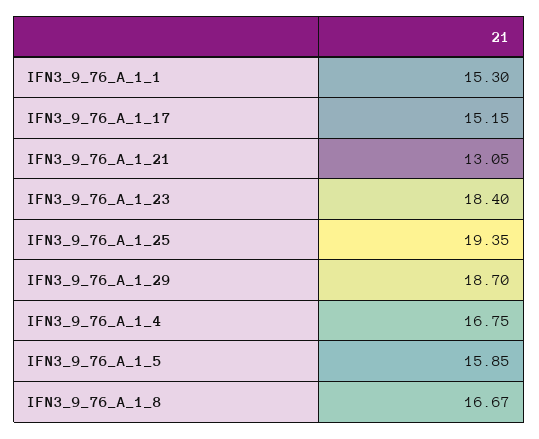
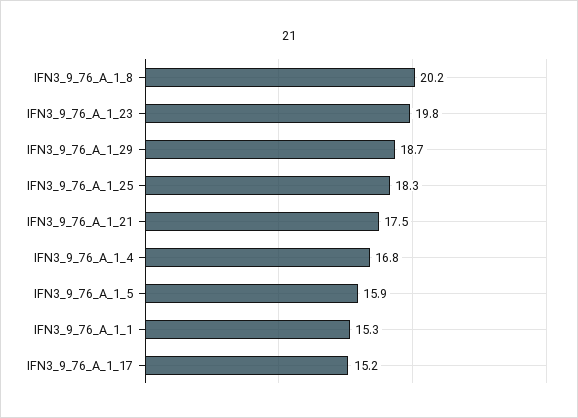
  {
    "IFN3_9_76_A_1_1": 15.3,
    "IFN3_9_76_A_1_17": 15.15,
-   "IFN3_9_76_A_1_21": 13.05,
+   "IFN3_9_76_A_1_21": 17.5,
-   "IFN3_9_76_A_1_23": 18.4,
+   "IFN3_9_76_A_1_23": 19.8,
-   "IFN3_9_76_A_1_25": 19.35,
+   "IFN3_9_76_A_1_25": 18.3,
    "IFN3_9_76_A_1_29": 18.7,
    "IFN3_9_76_A_1_4": 16.75,
    "IFN3_9_76_A_1_5": 15.85,
-   "IFN3_9_76_A_1_8": 16.67
+   "IFN3_9_76_A_1_8": 20.2
  }

